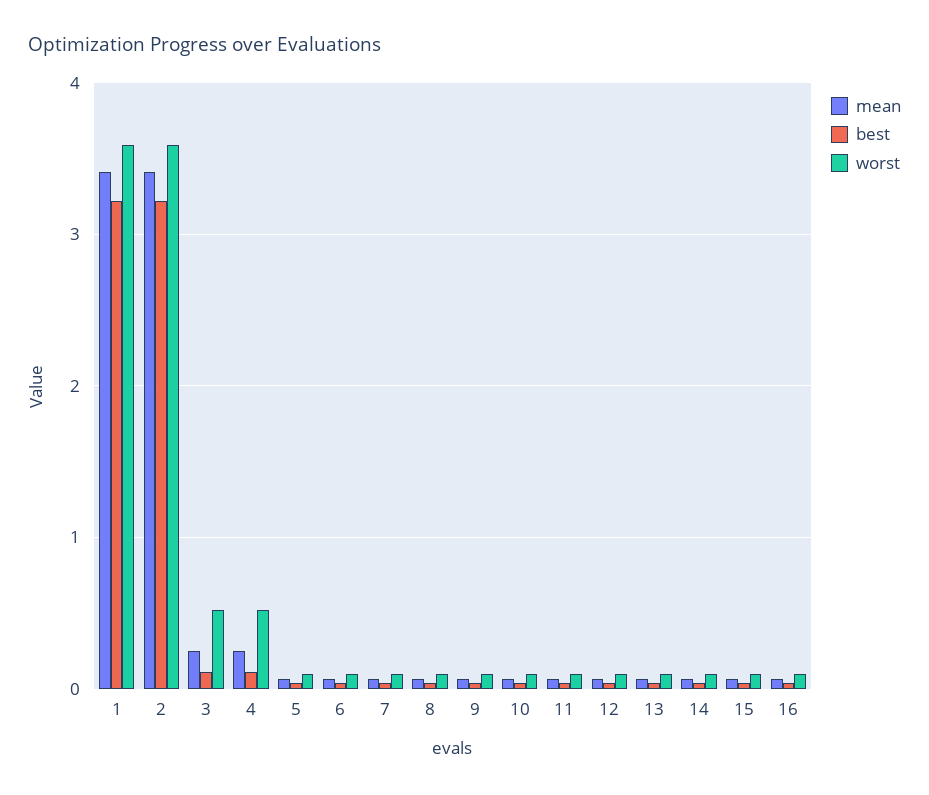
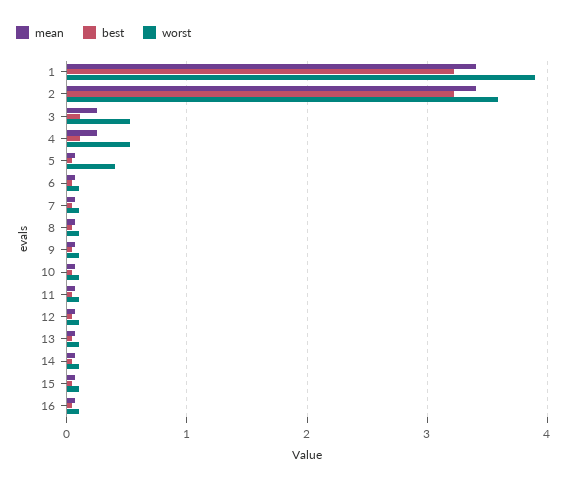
  {
    "mean": {
      "1": 3.4,
      "2": 3.4,
      "3": 0.3,
      "4": 0.3,
      "5": 0.1,
      "6": 0.1,
      "7": 0.1,
      "8": 0.1,
      "9": 0.1,
      "10": 0.1,
      "11": 0.1,
      "12": 0.1,
      "13": 0.1,
      "14": 0.1,
      "15": 0.1,
      "16": 0.1
    },
    "best": {
      "1": 3.2,
      "2": 3.2,
      "3": 0.1,
      "4": 0.1,
      "5": 0,
      "6": 0,
      "7": 0,
      "8": 0,
      "9": 0,
      "10": 0,
      "11": 0,
      "12": 0,
      "13": 0,
      "14": 0,
      "15": 0,
      "16": 0
    },
    "worst": {
-     "1": 3.6,
+     "1": 3.9,
      "2": 3.6,
      "3": 0.5,
      "4": 0.5,
-     "5": 0.1,
+     "5": 0.4,
      "6": 0.1,
      "7": 0.1,
      "8": 0.1,
      "9": 0.1,
      "10": 0.1,
      "11": 0.1,
      "12": 0.1,
      "13": 0.1,
      "14": 0.1,
      "15": 0.1,
      "16": 0.1
    }
  }

